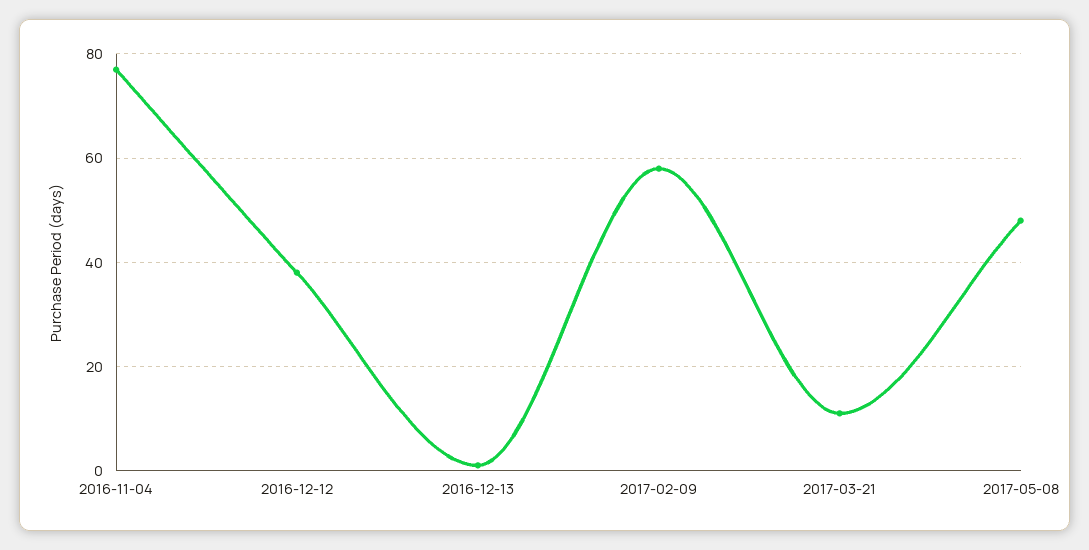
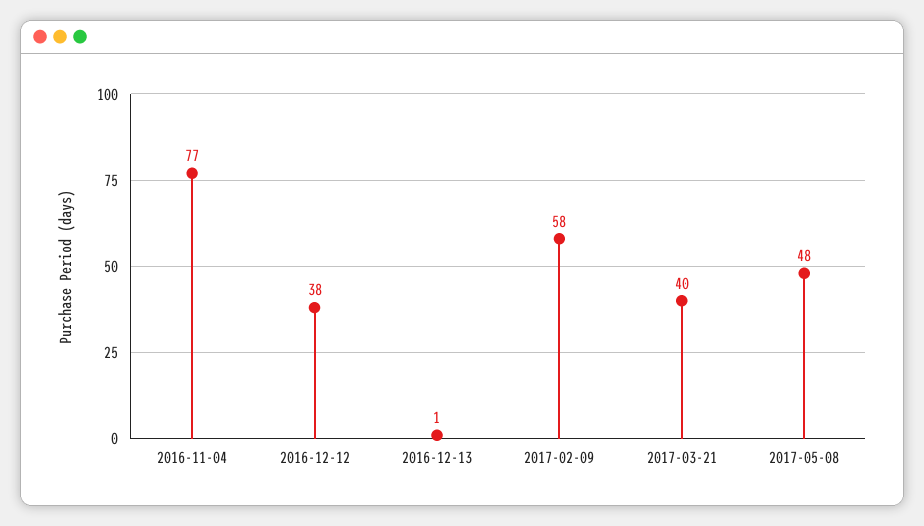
  {
    "2016-11-04": 77,
    "2016-12-12": 38,
    "2016-12-13": 1,
    "2017-02-09": 58,
-   "2017-03-21": 10,
+   "2017-03-21": 40,
    "2017-05-08": 48
  }

